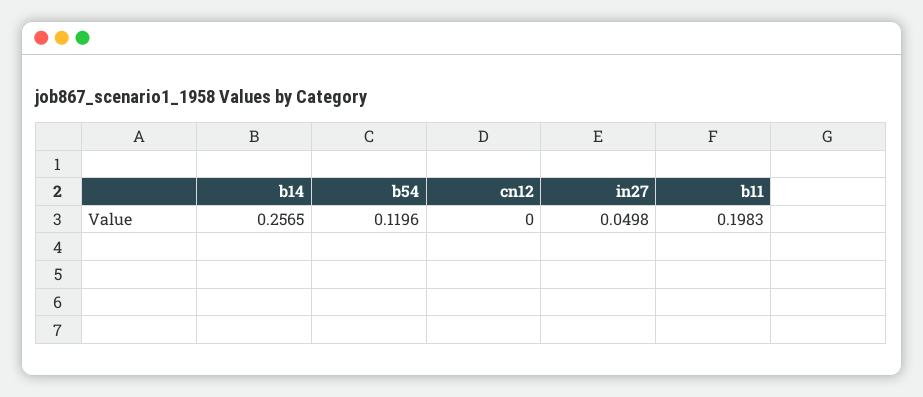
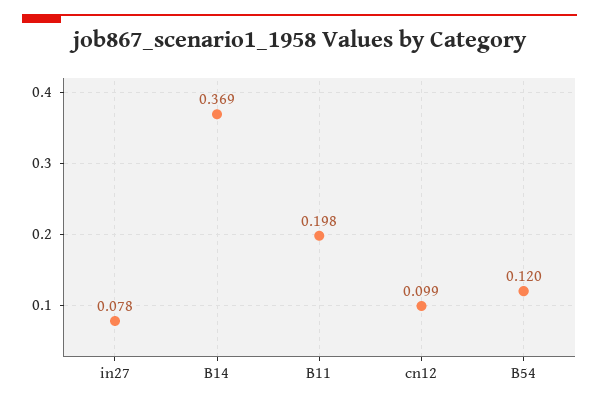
  {
-   "b14": 0.2565,
+   "b14": 0.369,
    "b54": 0.1196,
-   "cn12": 0,
+   "cn12": 0.099,
-   "in27": 0.0498,
+   "in27": 0.078,
    "b11": 0.1983
  }

